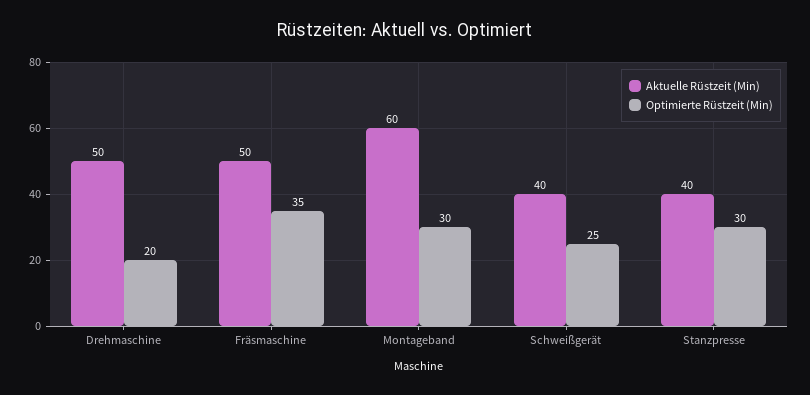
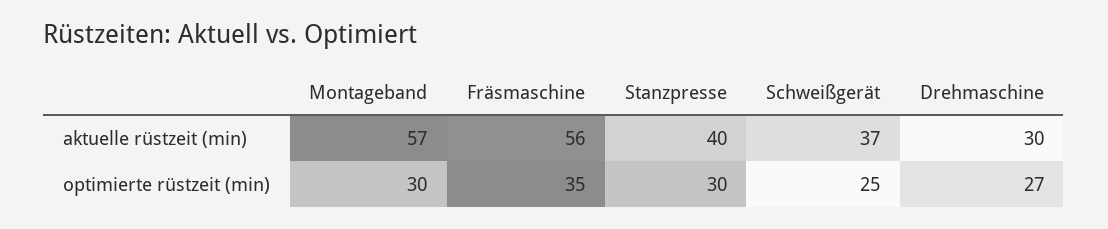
  {
    "Aktuelle Rüstzeit (Min)": {
-     "Drehmaschine": 50,
+     "Drehmaschine": 30,
-     "Fräsmaschine": 50,
+     "Fräsmaschine": 56,
-     "Montageband": 60,
+     "Montageband": 57,
-     "Schweißgerät": 40,
+     "Schweißgerät": 37,
      "Stanzpresse": 40
    },
    "Optimierte Rüstzeit (Min)": {
-     "Drehmaschine": 20,
+     "Drehmaschine": 27,
      "Fräsmaschine": 35,
      "Montageband": 30,
      "Schweißgerät": 25,
      "Stanzpresse": 30
    }
  }

